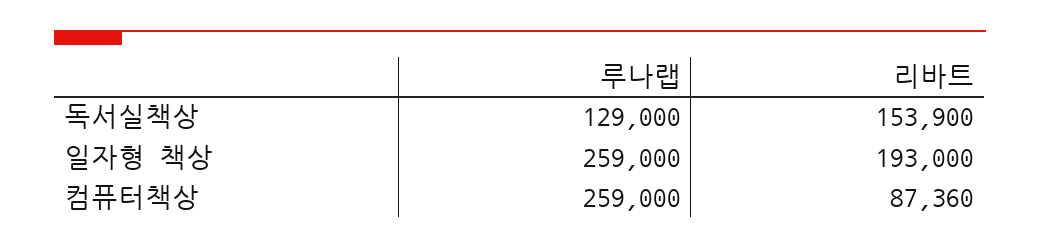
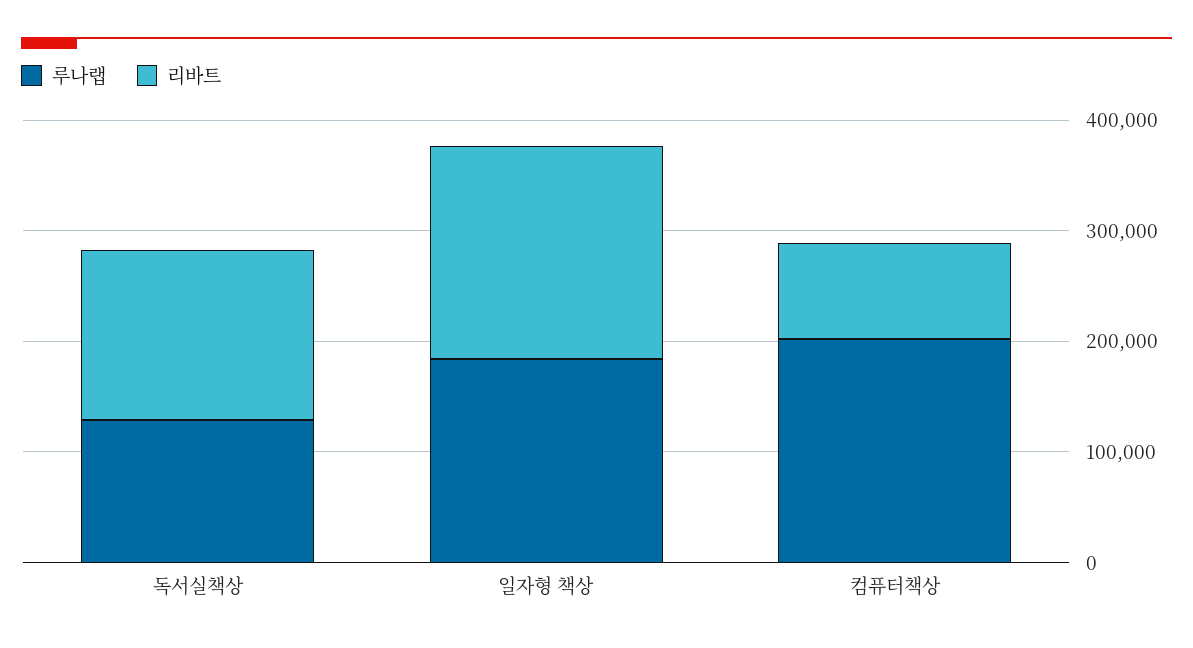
  {
    "루나랩": {
      "독서실책상": 129000,
-     "일자형 책상": 259000,
+     "일자형 책상": 180000,
-     "컴퓨터책상": 259000
+     "컴퓨터책상": 200000
    },
    "리바트": {
      "독서실책상": 153900,
      "일자형 책상": 193000,
      "컴퓨터책상": 87360
    }
  }

